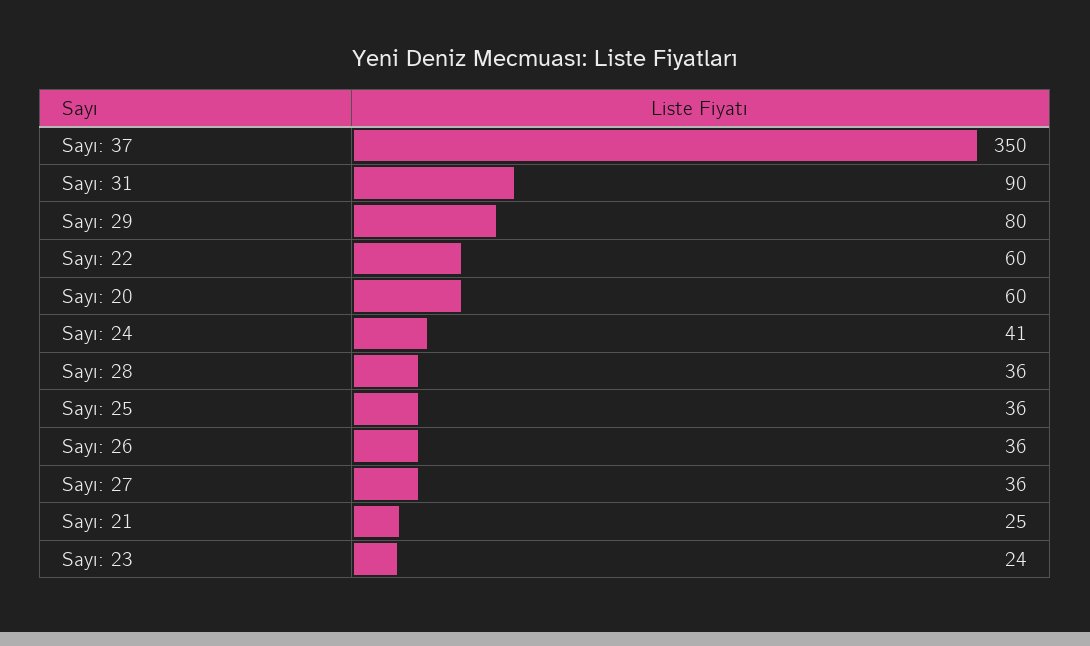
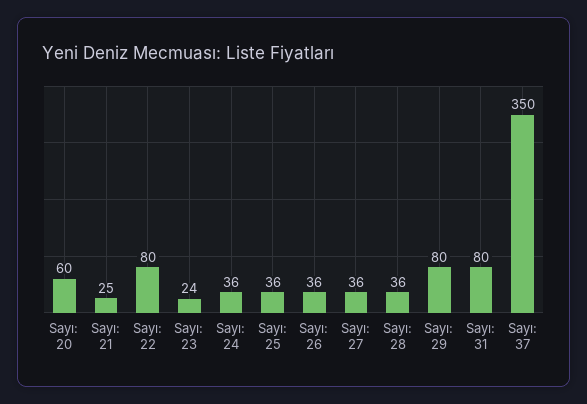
  {
    "Sayı: 37": 350,
-   "Sayı: 31": 90,
+   "Sayı: 31": 80,
    "Sayı: 29": 80,
-   "Sayı: 22": 60,
+   "Sayı: 22": 80,
    "Sayı: 20": 60,
-   "Sayı: 24": 41,
+   "Sayı: 24": 36,
    "Sayı: 28": 36,
    "Sayı: 25": 36,
    "Sayı: 26": 36,
    "Sayı: 27": 36,
    "Sayı: 21": 25,
    "Sayı: 23": 24
  }

